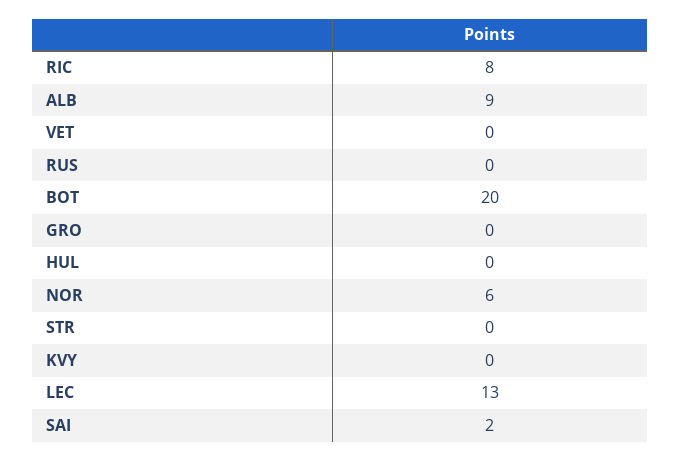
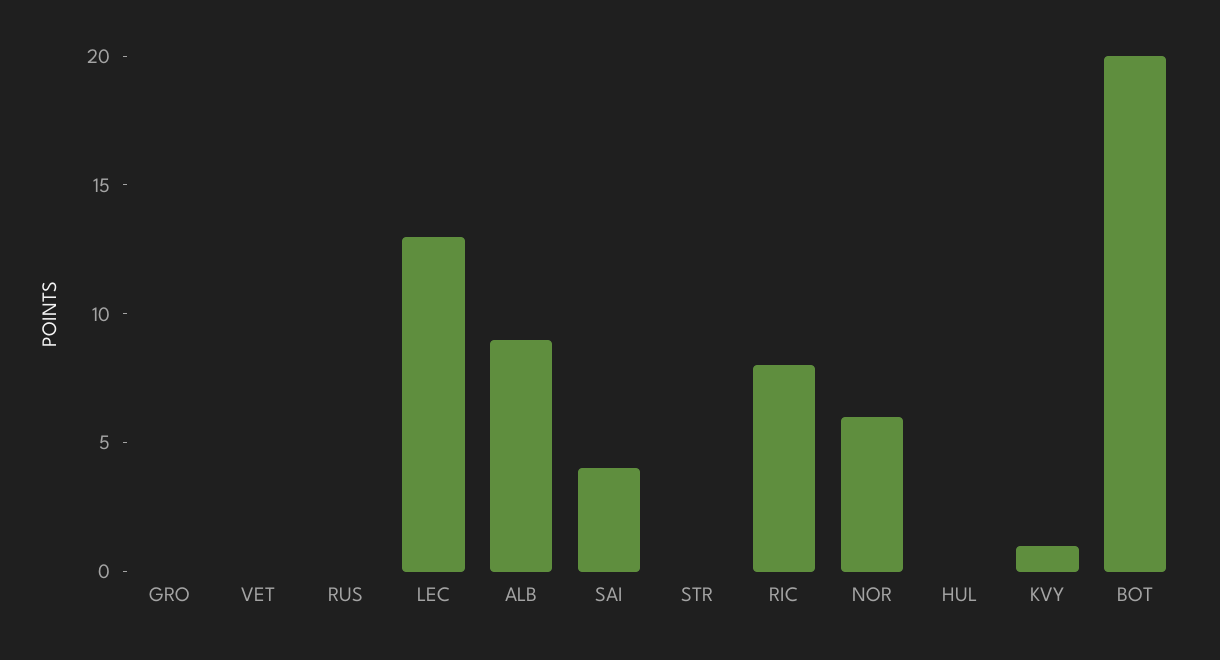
  {
    "RIC": 8,
    "ALB": 9,
    "VET": 0,
    "RUS": 0,
    "BOT": 20,
    "GRO": 0,
    "HUL": 0,
    "NOR": 6,
    "STR": 0,
-   "KVY": 0,
+   "KVY": 1,
    "LEC": 13,
-   "SAI": 2
+   "SAI": 4
  }

